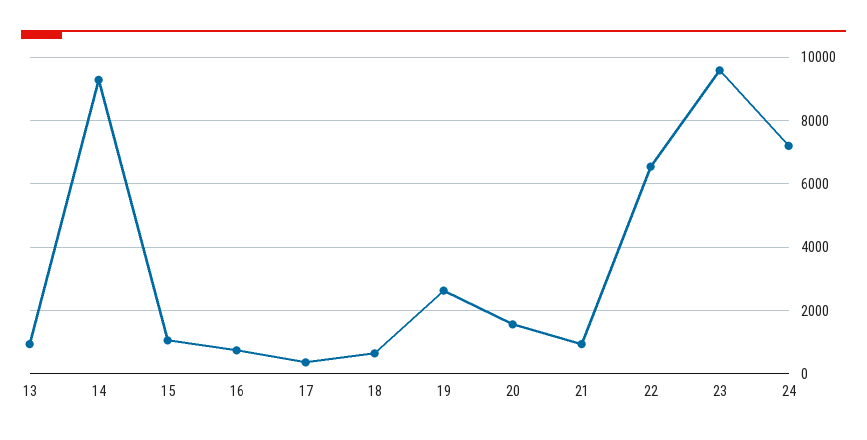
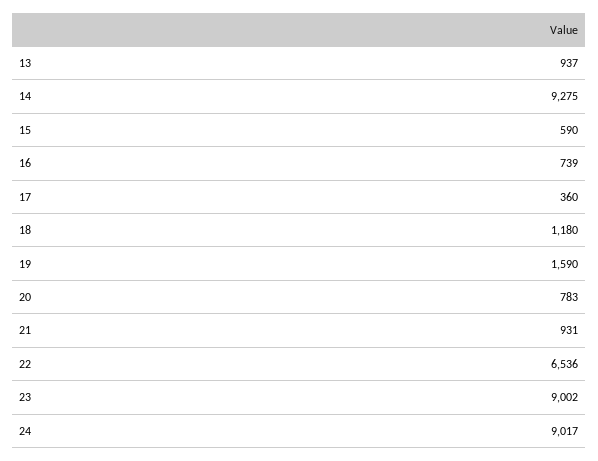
  {
    "13": 937,
    "14": 9275,
-   "15": 1000,
+   "15": 590,
    "16": 739,
    "17": 360,
-   "18": 600,
+   "18": 1180,
-   "19": 2600,
+   "19": 1590,
-   "20": 1600,
+   "20": 783,
    "21": 931,
    "22": 6536,
-   "23": 9600,
+   "23": 9002,
-   "24": 7200
+   "24": 9017
  }

